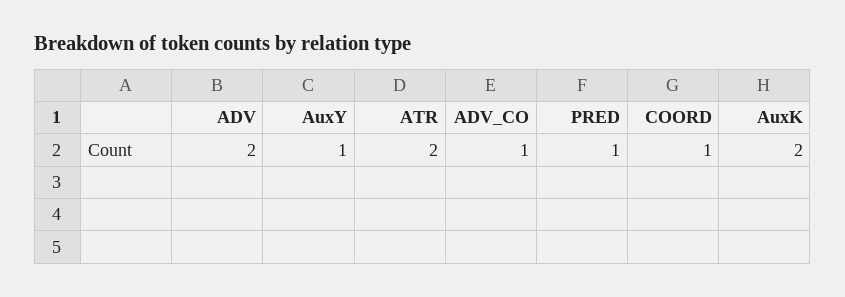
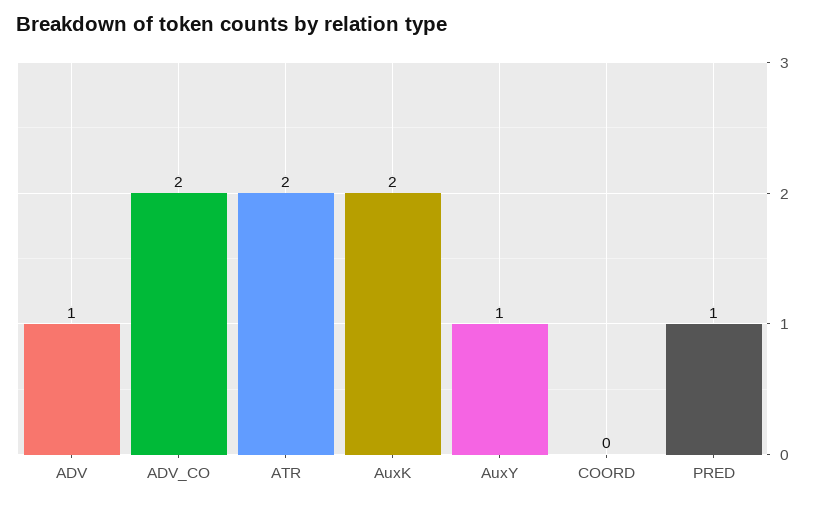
  {
-   "ADV": 2,
+   "ADV": 1,
    "AuxY": 1,
    "ATR": 2,
-   "ADV_CO": 1,
+   "ADV_CO": 2,
    "PRED": 1,
-   "COORD": 1,
+   "COORD": 0,
    "AuxK": 2
  }

